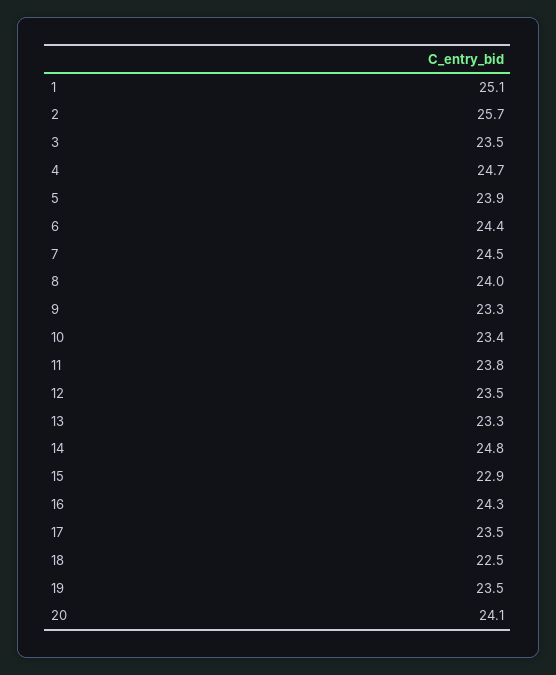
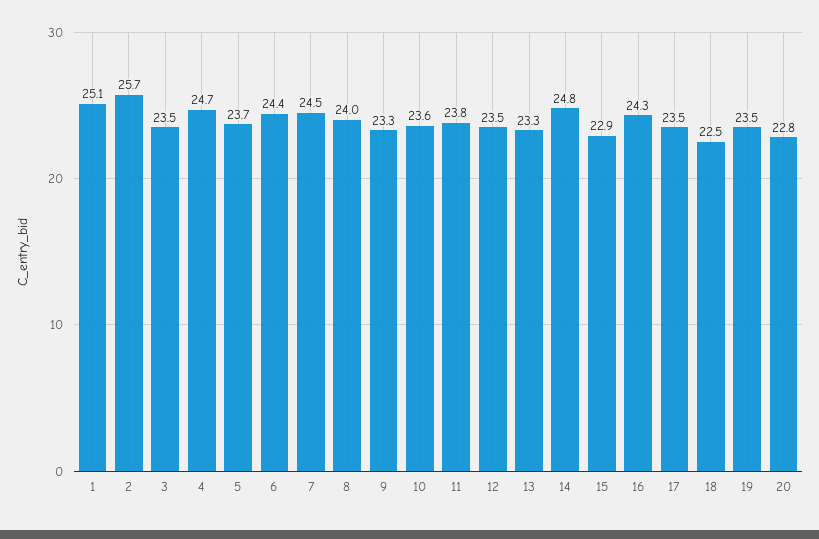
  {
    "1": 25.1,
    "2": 25.7,
    "3": 23.5,
    "4": 24.7,
-   "5": 23.9,
+   "5": 23.7,
    "6": 24.4,
    "7": 24.5,
    "8": 24,
    "9": 23.3,
-   "10": 23.4,
+   "10": 23.6,
    "11": 23.8,
    "12": 23.5,
    "13": 23.3,
    "14": 24.8,
    "15": 22.9,
    "16": 24.3,
    "17": 23.5,
    "18": 22.5,
    "19": 23.5,
-   "20": 24.1
+   "20": 22.8
  }

